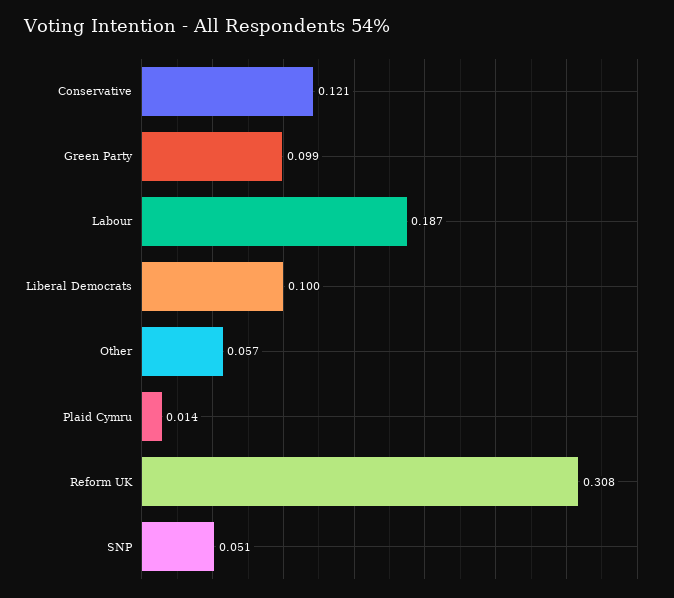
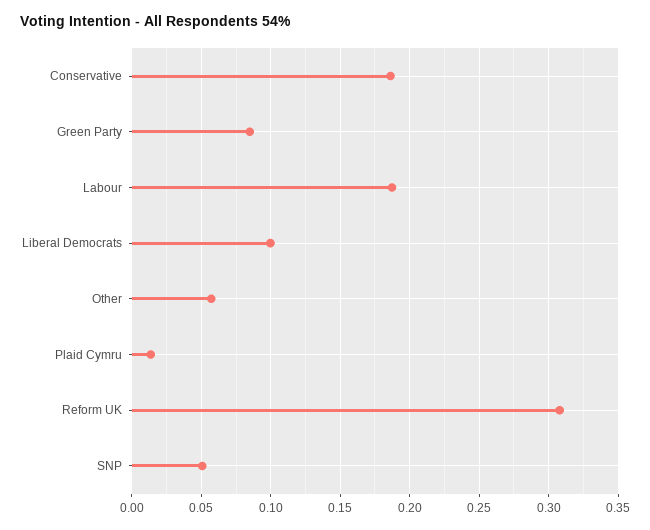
  {
-   "Conservative": 0.121,
+   "Conservative": 0.185,
-   "Green Party": 0.099,
+   "Green Party": 0.085,
    "Labour": 0.187,
    "Liberal Democrats": 0.1,
    "Other": 0.057,
    "Plaid Cymru": 0.014,
    "Reform UK": 0.308,
    "SNP": 0.051
  }

